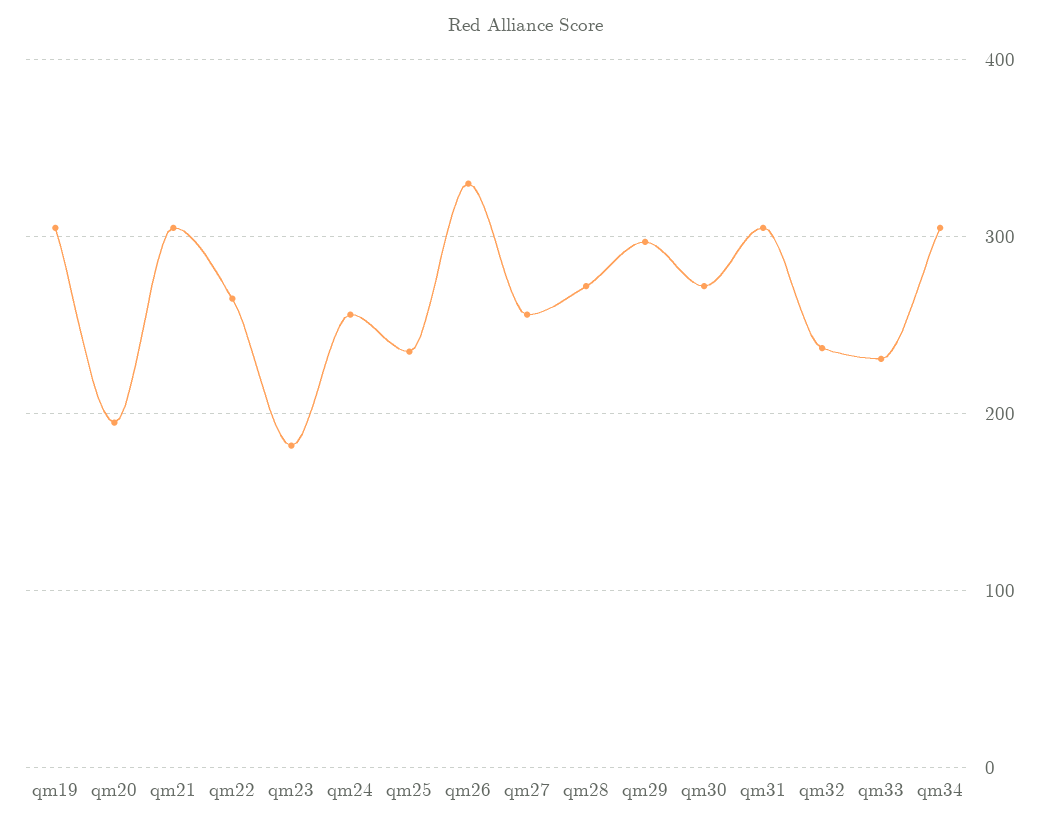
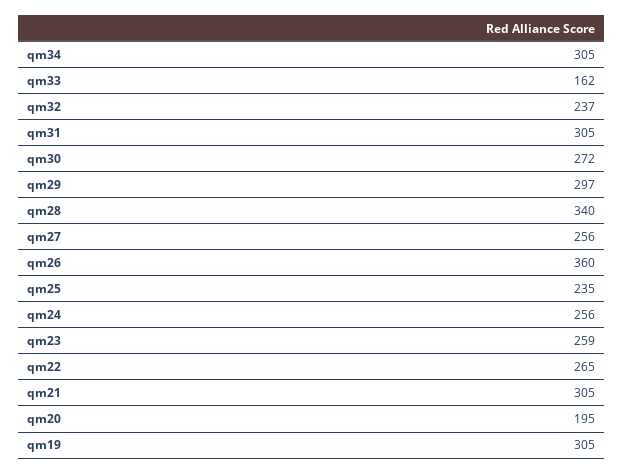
  {
    "qm19": 305,
    "qm20": 195,
    "qm21": 305,
    "qm22": 265,
-   "qm23": 180,
+   "qm23": 259,
    "qm24": 256,
    "qm25": 235,
-   "qm26": 330,
+   "qm26": 360,
    "qm27": 256,
-   "qm28": 270,
+   "qm28": 340,
    "qm29": 297,
    "qm30": 272,
    "qm31": 305,
    "qm32": 237,
-   "qm33": 230,
+   "qm33": 162,
    "qm34": 305
  }

